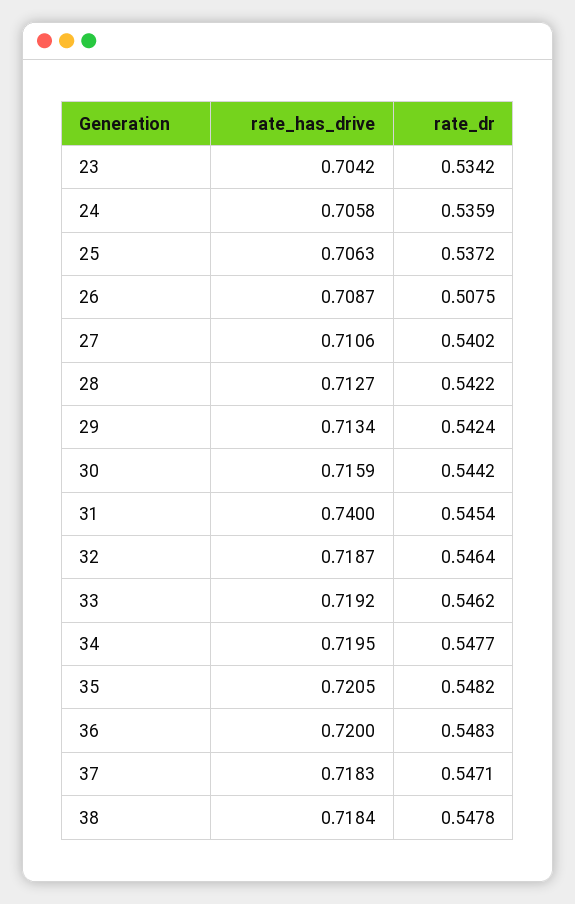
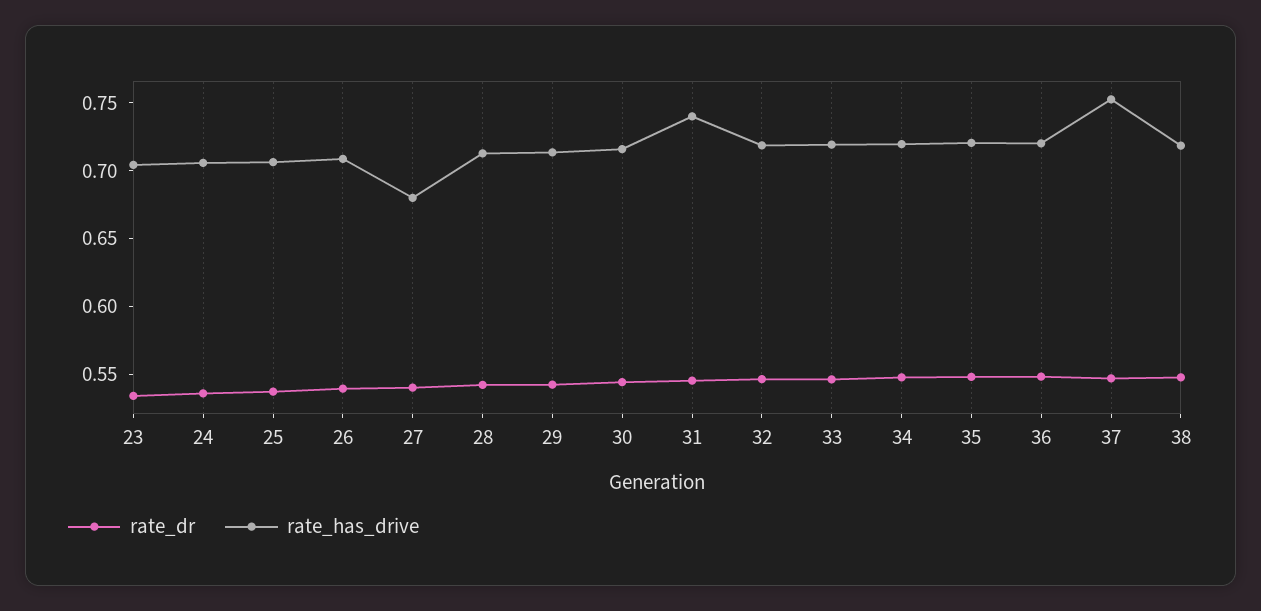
  {
    "rate_has_drive": {
      "23": 0.7042,
      "24": 0.7058,
      "25": 0.7063,
      "26": 0.7087,
-     "27": 0.7106,
+     "27": 0.68,
      "28": 0.7127,
      "29": 0.7134,
      "30": 0.7159,
      "31": 0.74,
      "32": 0.7187,
      "33": 0.7192,
      "34": 0.7195,
      "35": 0.7205,
      "36": 0.72,
-     "37": 0.7183,
+     "37": 0.75,
      "38": 0.7184
    },
    "rate_dr": {
      "23": 0.5342,
      "24": 0.5359,
      "25": 0.5372,
-     "26": 0.5075,
+     "26": 0.54,
      "27": 0.5402,
      "28": 0.5422,
      "29": 0.5424,
      "30": 0.5442,
      "31": 0.5454,
      "32": 0.5464,
      "33": 0.5462,
      "34": 0.5477,
      "35": 0.5482,
      "36": 0.5483,
      "37": 0.5471,
      "38": 0.5478
    }
  }

